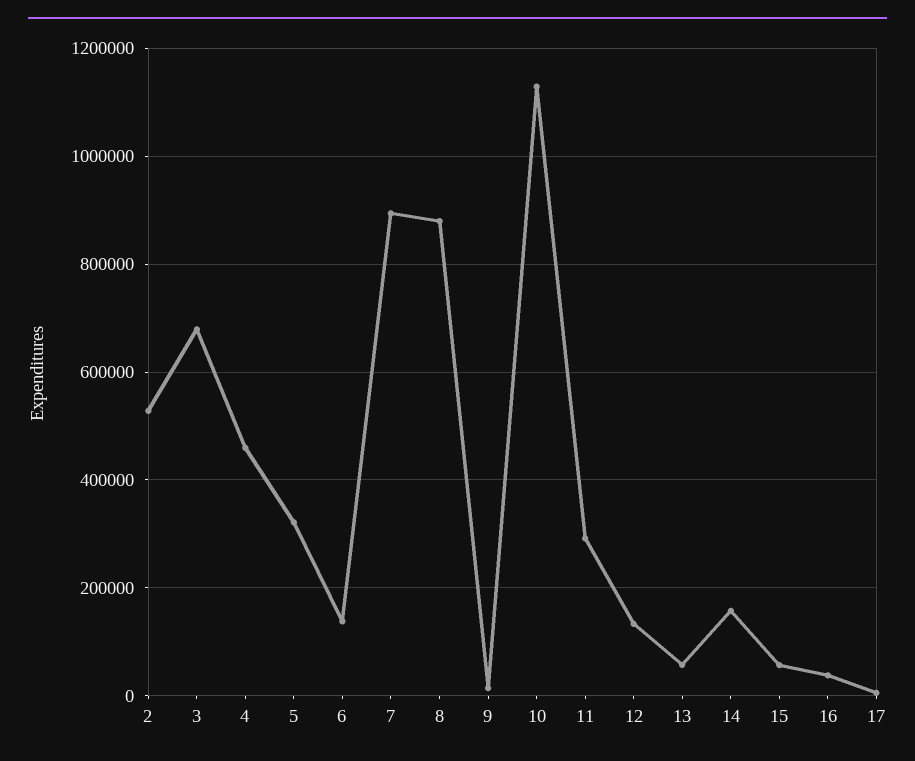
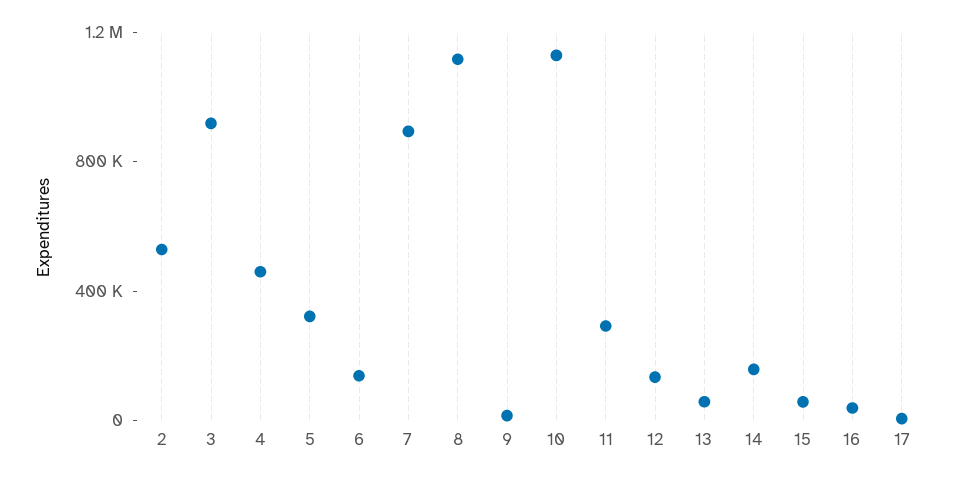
  {
    "2": 520000,
-   "3": 680000,
+   "3": 900000,
    "4": 460000,
    "5": 320000,
    "6": 140000,
    "7": 900000,
-   "8": 880000,
+   "8": 1100000,
    "9": 20000,
    "10": 1120000,
    "11": 300000,
    "12": 140000,
    "13": 60000,
    "14": 160000,
    "15": 60000,
    "16": 40000,
    "17": 0
  }

